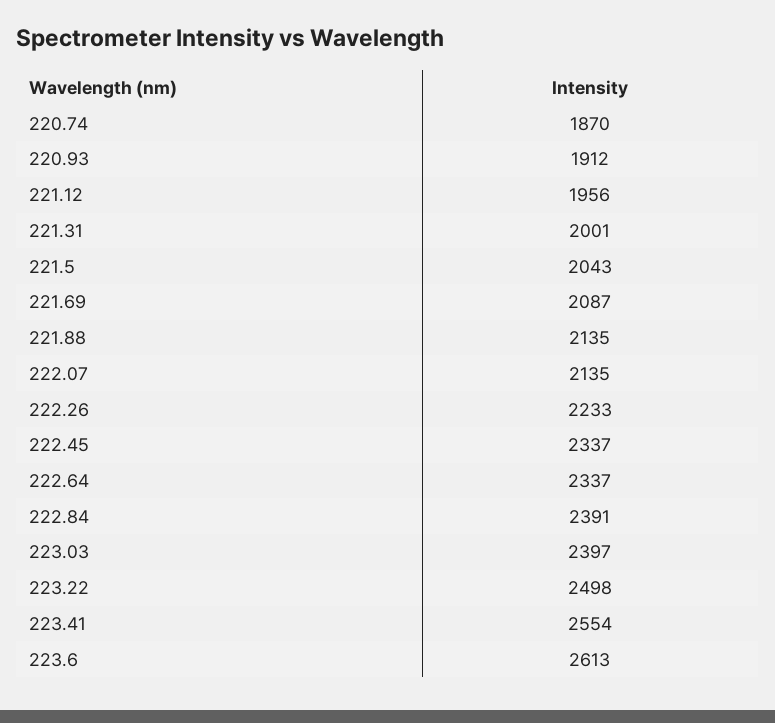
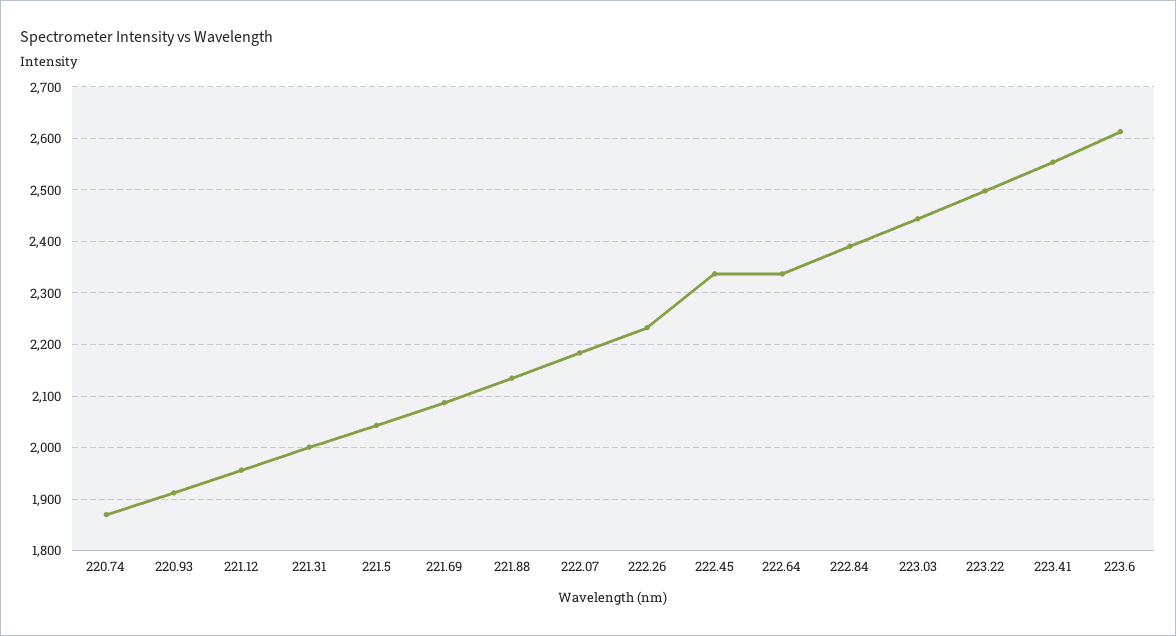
  {
    "220.74": 1870,
    "220.93": 1912,
    "221.12": 1956,
    "221.31": 2001,
    "221.5": 2043,
    "221.69": 2087,
    "221.88": 2135,
-   "222.07": 2135,
+   "222.07": 2180,
    "222.26": 2233,
    "222.45": 2337,
    "222.64": 2337,
    "222.84": 2391,
-   "223.03": 2397,
+   "223.03": 2440,
    "223.22": 2498,
    "223.41": 2554,
    "223.6": 2613
  }

